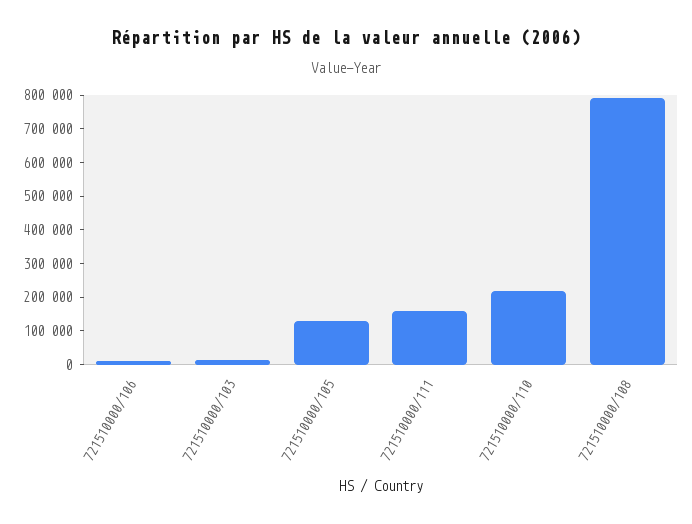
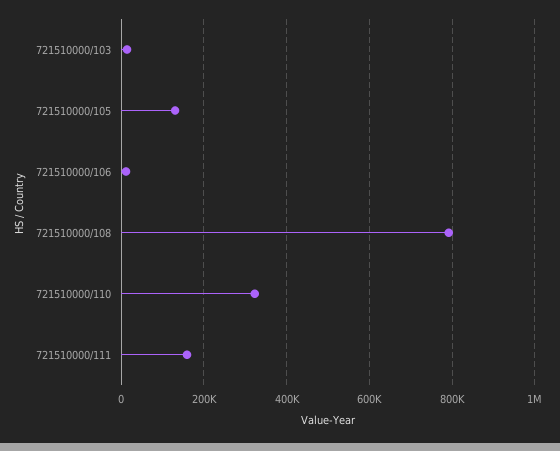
  {
    "721510000/106": 20000,
    "721510000/103": 20000,
    "721510000/105": 140000,
    "721510000/111": 160000,
-   "721510000/110": 225000,
+   "721510000/110": 320000,
    "721510000/108": 800000
  }

